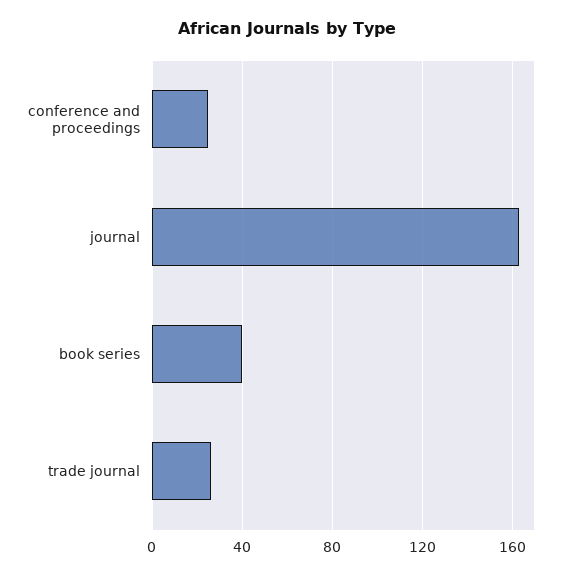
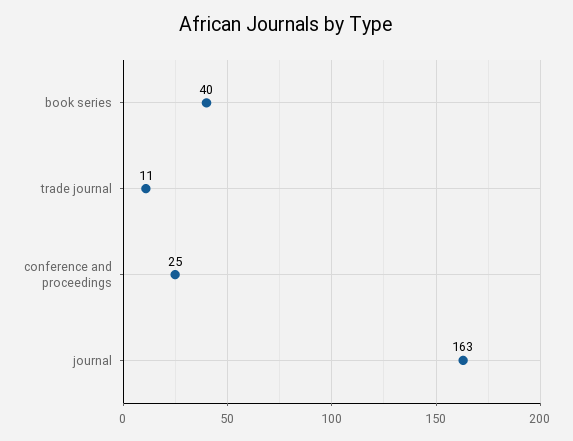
  {
    "conference and proceedings": 25,
    "journal": 163,
    "book series": 40,
-   "trade journal": 25
+   "trade journal": 11
  }

